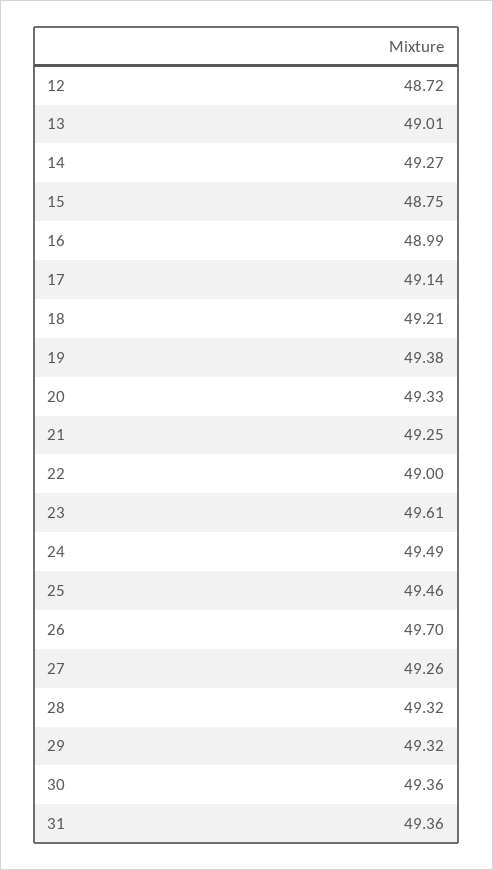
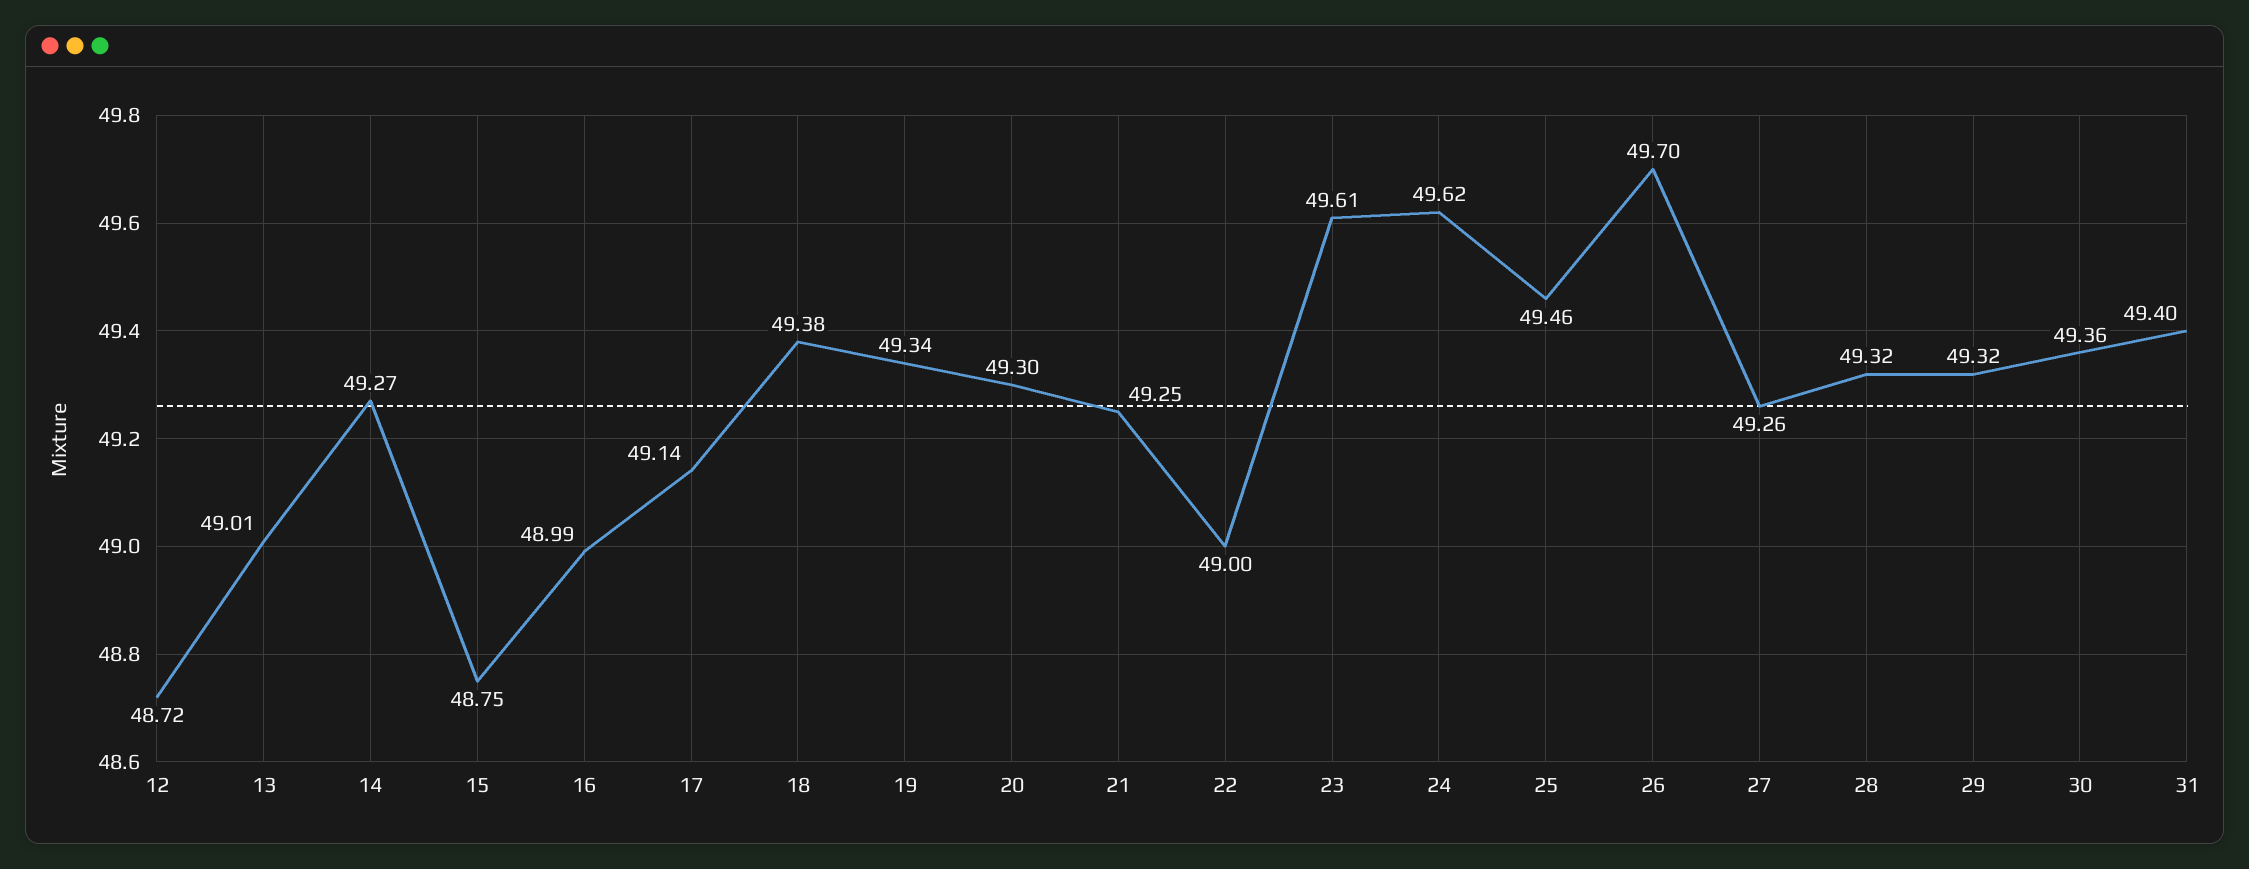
  {
    "12": 48.72,
    "13": 49.01,
    "14": 49.27,
    "15": 48.75,
    "16": 48.99,
    "17": 49.14,
-   "18": 49.21,
+   "18": 49.38,
-   "19": 49.38,
+   "19": 49.34,
-   "20": 49.33,
+   "20": 49.3,
    "21": 49.25,
    "22": 49,
    "23": 49.61,
-   "24": 49.49,
+   "24": 49.62,
    "25": 49.46,
    "26": 49.7,
    "27": 49.26,
    "28": 49.32,
    "29": 49.32,
    "30": 49.36,
-   "31": 49.36
+   "31": 49.4
  }

